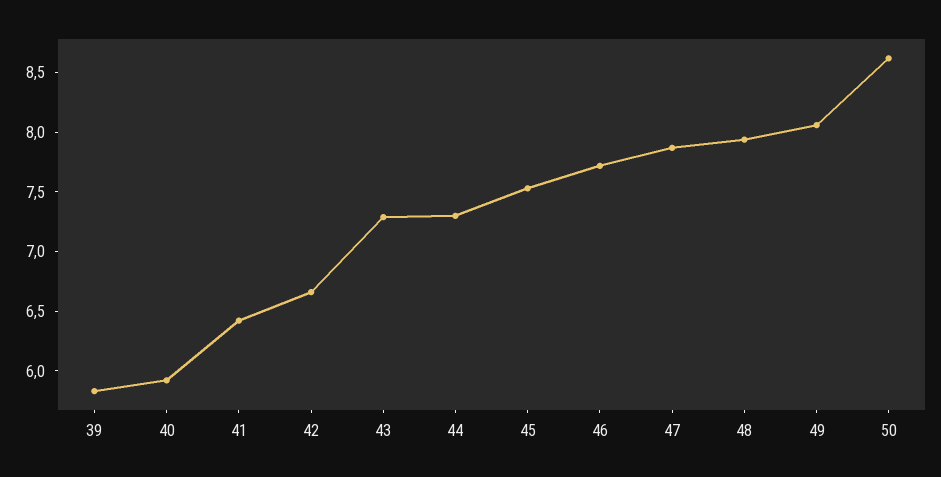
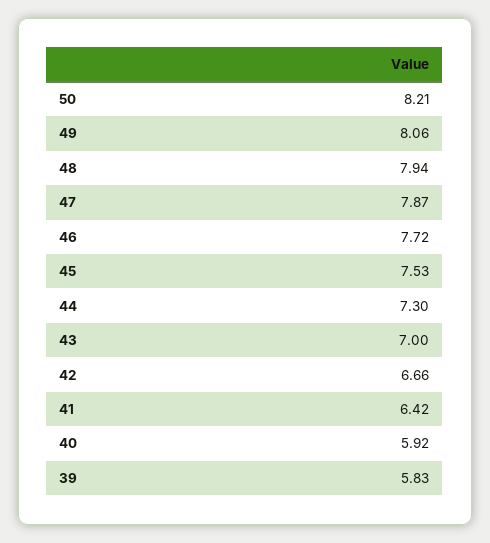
  {
    "39": 5.83,
    "40": 5.92,
    "41": 6.42,
    "42": 6.66,
-   "43": 7.3,
+   "43": 7,
    "44": 7.3,
    "45": 7.53,
    "46": 7.72,
    "47": 7.87,
    "48": 7.94,
    "49": 8.06,
-   "50": 8.6
+   "50": 8.21
  }

